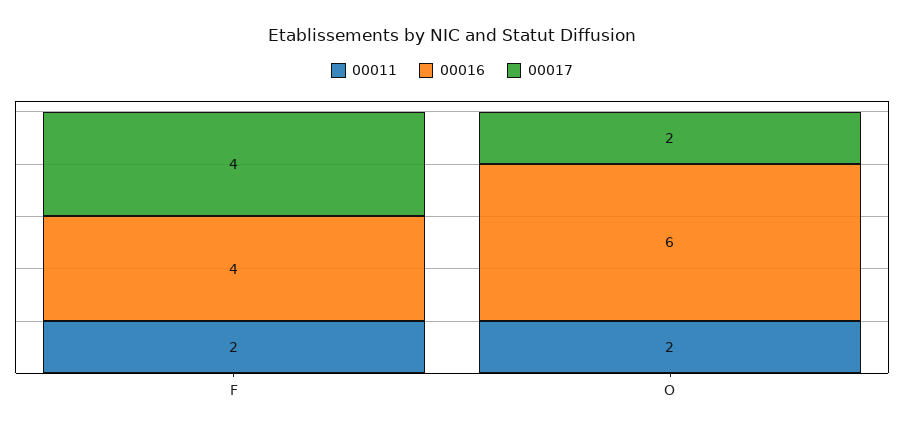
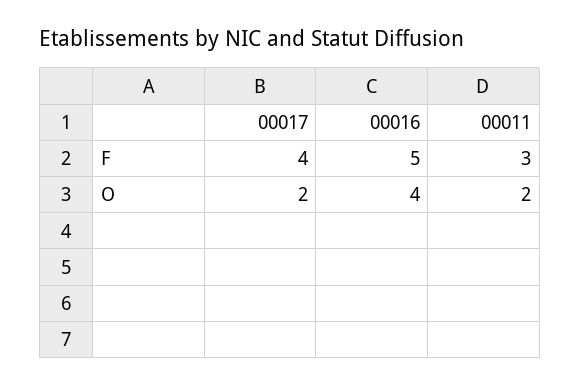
  {
    "00011": {
-     "F": 2,
+     "F": 3,
      "O": 2
    },
    "00016": {
-     "F": 4,
+     "F": 5,
-     "O": 6
+     "O": 4
    },
    "00017": {
      "F": 4,
      "O": 2
    }
  }

